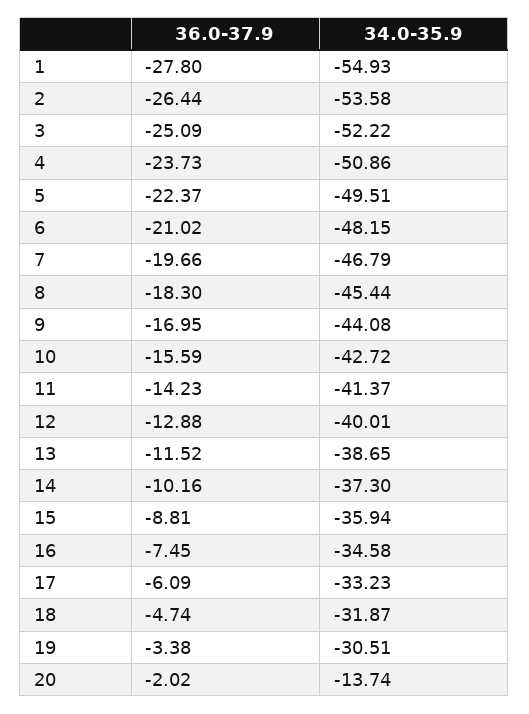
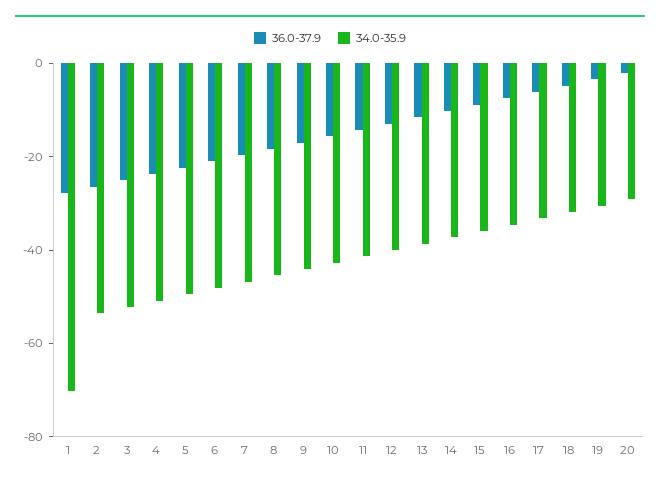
  {
    "36.0-37.9": {
      "1": -27.8,
      "2": -26.44,
      "3": -25.09,
      "4": -23.73,
      "5": -22.37,
      "6": -21.02,
      "7": -19.66,
      "8": -18.3,
      "9": -16.95,
      "10": -15.59,
      "11": -14.23,
      "12": -12.88,
      "13": -11.52,
      "14": -10.16,
      "15": -8.81,
      "16": -7.45,
      "17": -6.09,
      "18": -4.74,
      "19": -3.38,
      "20": -2.02
    },
    "34.0-35.9": {
-     "1": -54.93,
+     "1": -70,
      "2": -53.58,
      "3": -52.22,
      "4": -50.86,
      "5": -49.51,
      "6": -48.15,
      "7": -46.79,
      "8": -45.44,
      "9": -44.08,
      "10": -42.72,
      "11": -41.37,
      "12": -40.01,
      "13": -38.65,
      "14": -37.3,
      "15": -35.94,
      "16": -34.58,
      "17": -33.23,
      "18": -31.87,
      "19": -30.51,
-     "20": -13.74
+     "20": -30
    }
  }

